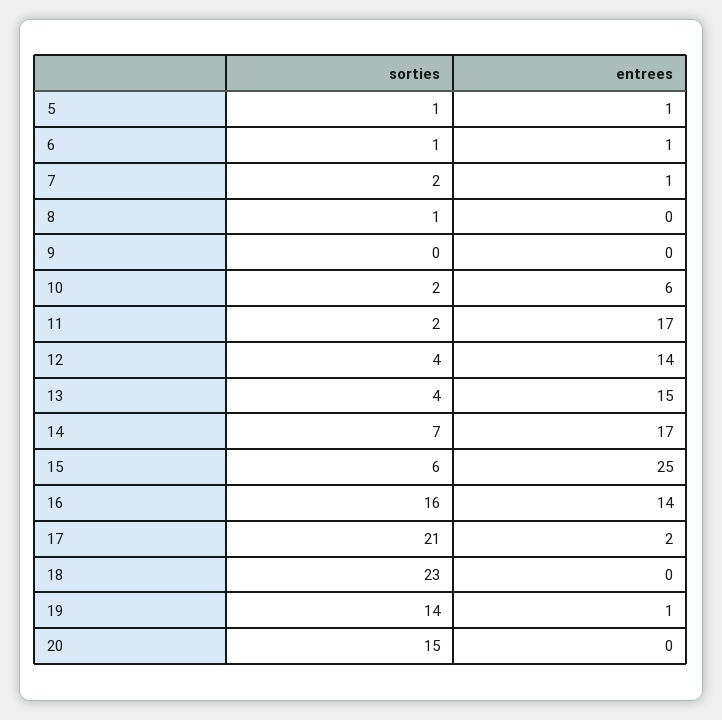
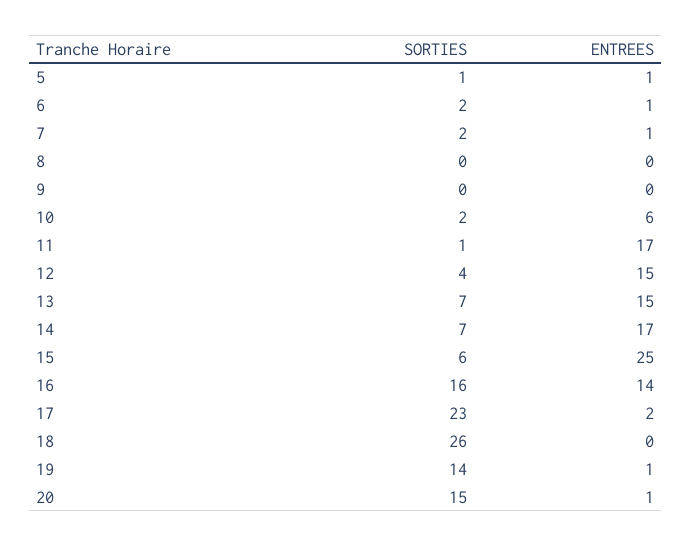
  {
    "sorties": {
      "5": 1,
-     "6": 1,
+     "6": 2,
      "7": 2,
-     "8": 1,
+     "8": 0,
      "9": 0,
      "10": 2,
-     "11": 2,
+     "11": 1,
      "12": 4,
-     "13": 4,
+     "13": 7,
      "14": 7,
      "15": 6,
      "16": 16,
-     "17": 21,
+     "17": 23,
-     "18": 23,
+     "18": 26,
      "19": 14,
      "20": 15
    },
    "entrees": {
      "5": 1,
      "6": 1,
      "7": 1,
      "8": 0,
      "9": 0,
      "10": 6,
      "11": 17,
-     "12": 14,
+     "12": 15,
      "13": 15,
      "14": 17,
      "15": 25,
      "16": 14,
      "17": 2,
      "18": 0,
      "19": 1,
-     "20": 0
+     "20": 1
    }
  }

